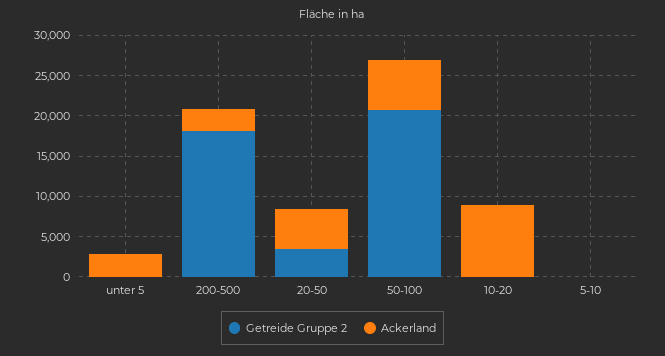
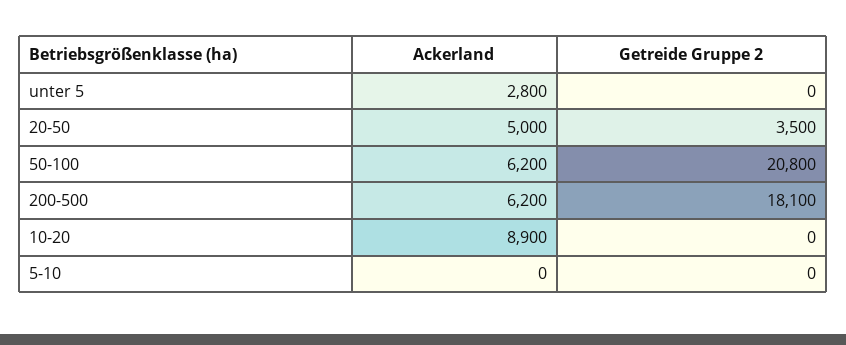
  {
    "Getreide Gruppe 2": {
      "unter 5": 0,
      "200-500": 18100,
      "20-50": 3500,
      "50-100": 20800,
      "10-20": 0,
      "5-10": 0
    },
    "Ackerland": {
      "unter 5": 2800,
-     "200-500": 3000,
+     "200-500": 6200,
      "20-50": 5000,
      "50-100": 6200,
      "10-20": 8900,
      "5-10": 0
    }
  }

